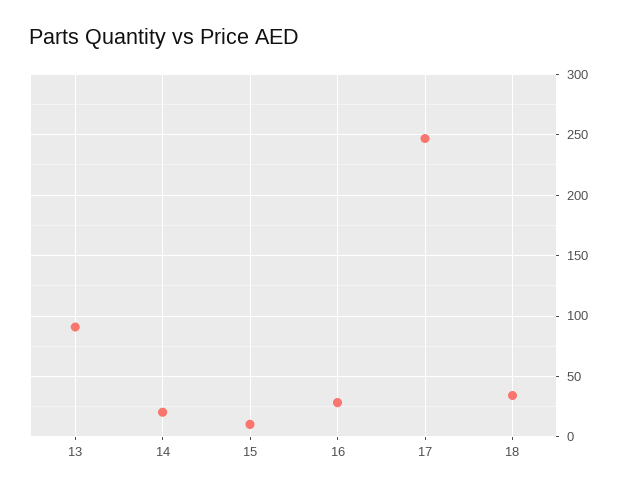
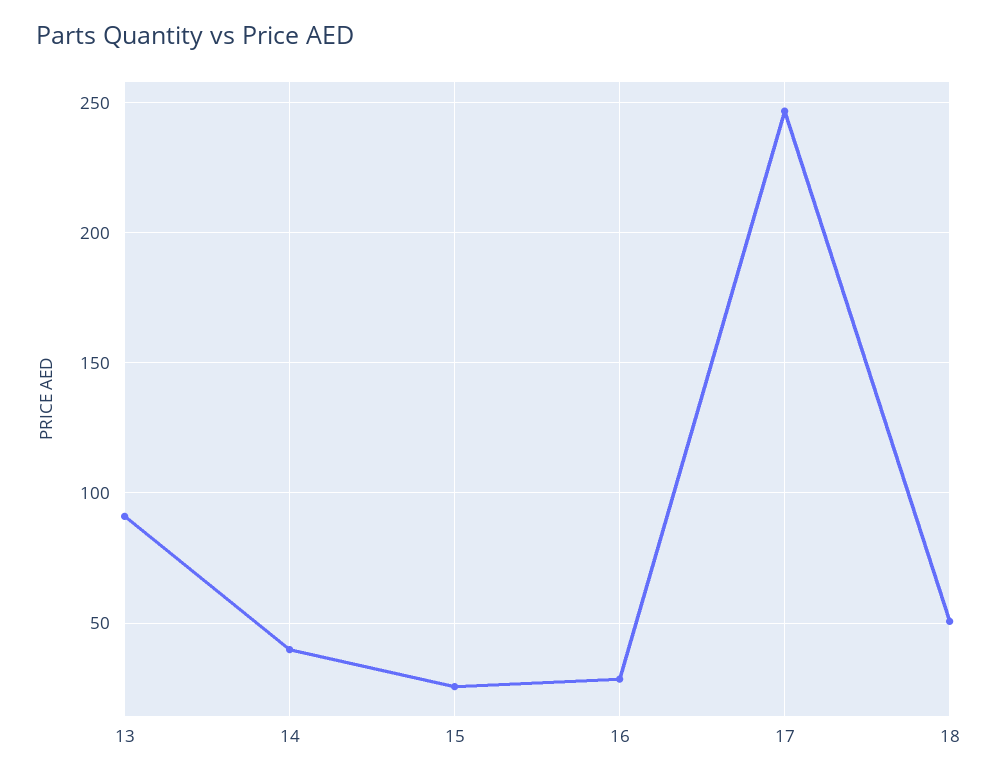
  {
    "13": 90,
-   "14": 20,
+   "14": 40,
-   "15": 10,
+   "15": 25,
    "16": 30,
    "17": 245,
-   "18": 35
+   "18": 50
  }

